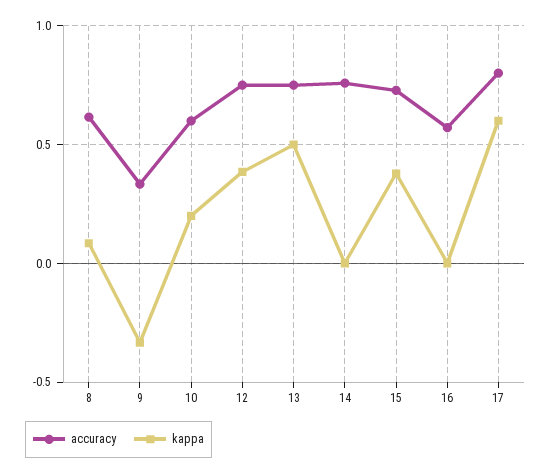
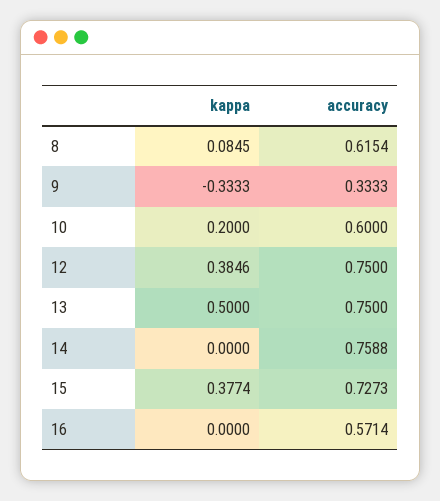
  {
    "accuracy": {
      "8": 0.6154,
      "9": 0.3333,
      "10": 0.6,
      "12": 0.75,
      "13": 0.75,
      "14": 0.7588,
      "15": 0.7273,
-     "16": 0.5714,
+     "16": 0.5714
-     "17": 0.8
    },
    "kappa": {
      "8": 0.0845,
      "9": -0.3333,
      "10": 0.2,
      "12": 0.3846,
      "13": 0.5,
      "14": 0,
      "15": 0.3774,
-     "16": 0,
+     "16": 0
-     "17": 0.6
    }
  }

